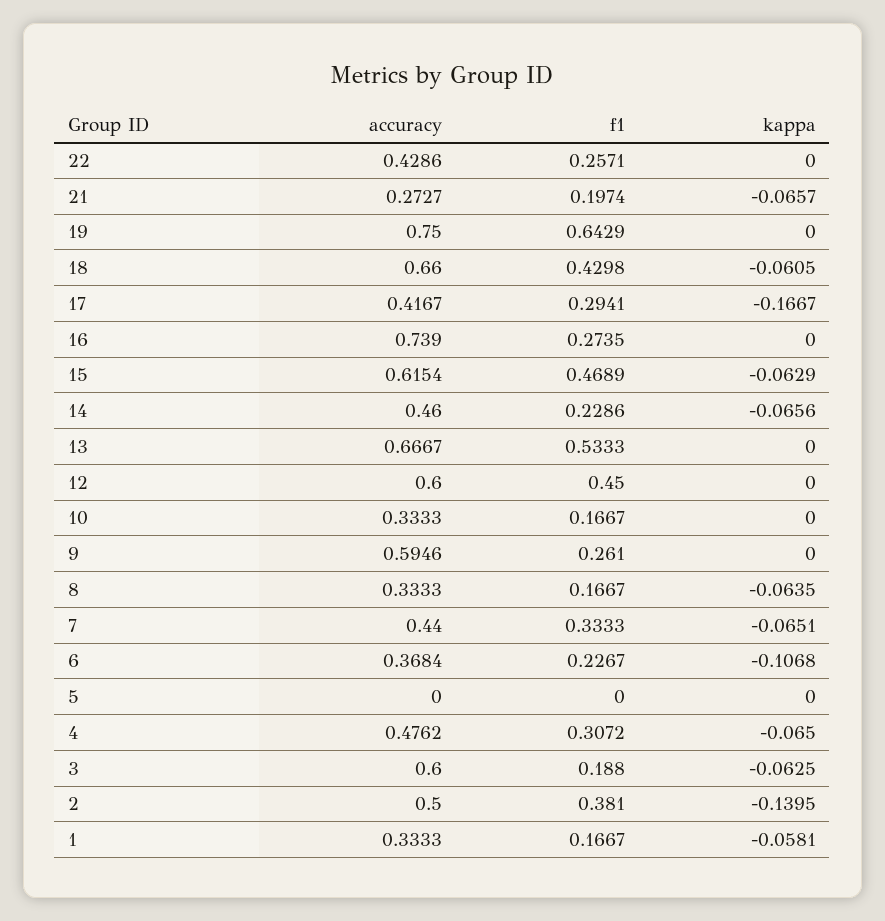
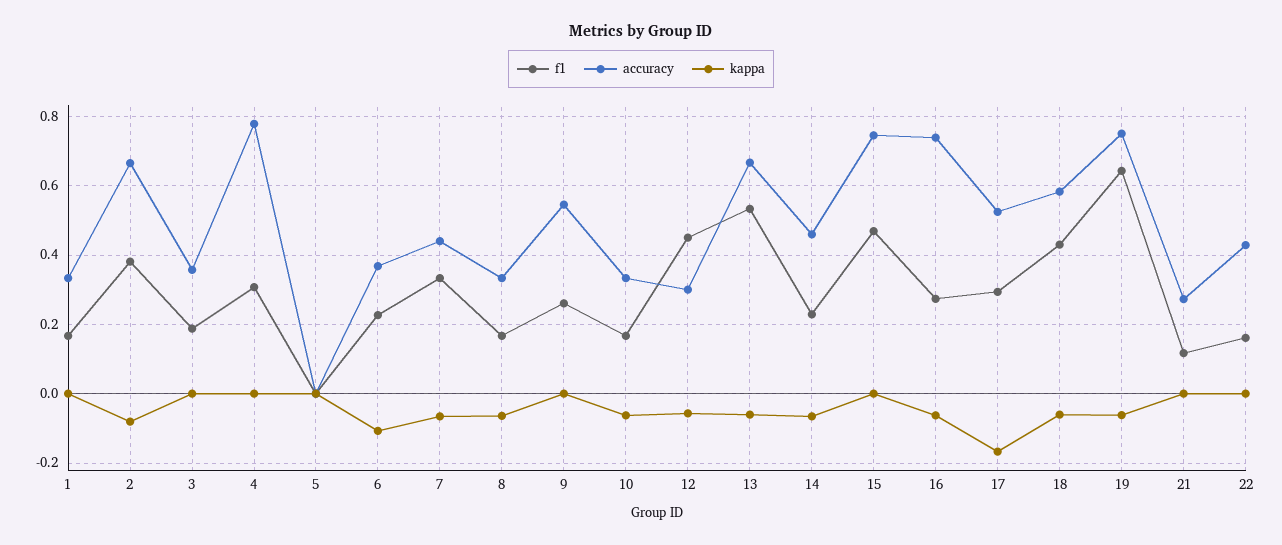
  {
    "accuracy": {
      "22": 0.4286,
      "21": 0.2727,
      "19": 0.75,
-     "18": 0.66,
+     "18": 0.58,
-     "17": 0.4167,
+     "17": 0.52,
      "16": 0.739,
-     "15": 0.6154,
+     "15": 0.74,
      "14": 0.46,
      "13": 0.6667,
-     "12": 0.6,
+     "12": 0.3,
      "10": 0.3333,
-     "9": 0.5946,
+     "9": 0.54,
      "8": 0.3333,
      "7": 0.44,
      "6": 0.3684,
      "5": 0,
-     "4": 0.4762,
+     "4": 0.78,
-     "3": 0.6,
+     "3": 0.36,
-     "2": 0.5,
+     "2": 0.66,
      "1": 0.3333
    },
    "f1": {
-     "22": 0.2571,
+     "22": 0.16,
-     "21": 0.1974,
+     "21": 0.12,
      "19": 0.6429,
      "18": 0.4298,
      "17": 0.2941,
      "16": 0.2735,
      "15": 0.4689,
      "14": 0.2286,
      "13": 0.5333,
      "12": 0.45,
      "10": 0.1667,
      "9": 0.261,
      "8": 0.1667,
      "7": 0.3333,
      "6": 0.2267,
      "5": 0,
      "4": 0.3072,
      "3": 0.188,
      "2": 0.381,
      "1": 0.1667
    },
    "kappa": {
      "22": 0,
-     "21": -0.0657,
+     "21": 0,
-     "19": 0,
+     "19": -0.06,
      "18": -0.0605,
      "17": -0.1667,
-     "16": 0,
+     "16": -0.06,
-     "15": -0.0629,
+     "15": 0,
      "14": -0.0656,
-     "13": 0,
+     "13": -0.06,
-     "12": 0,
+     "12": -0.06,
-     "10": 0,
+     "10": -0.06,
      "9": 0,
      "8": -0.0635,
      "7": -0.0651,
      "6": -0.1068,
      "5": 0,
-     "4": -0.065,
+     "4": 0,
-     "3": -0.0625,
+     "3": 0,
-     "2": -0.1395,
+     "2": -0.08,
-     "1": -0.0581
+     "1": 0
    }
  }

